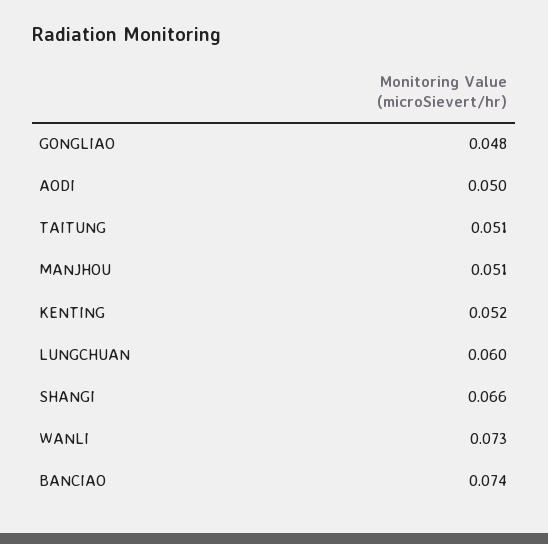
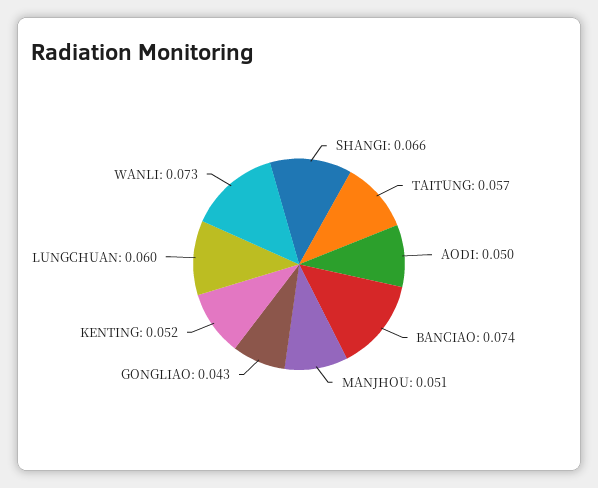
  {
-   "GONGLIAO": 0.048,
+   "GONGLIAO": 0.043,
    "AODI": 0.05,
-   "TAITUNG": 0.051,
+   "TAITUNG": 0.057,
    "MANJHOU": 0.051,
    "KENTING": 0.052,
    "LUNGCHUAN": 0.06,
    "SHANGI": 0.066,
    "WANLI": 0.073,
    "BANCIAO": 0.074
  }

